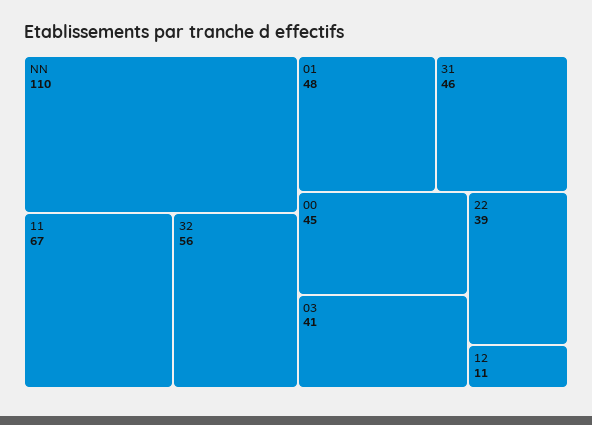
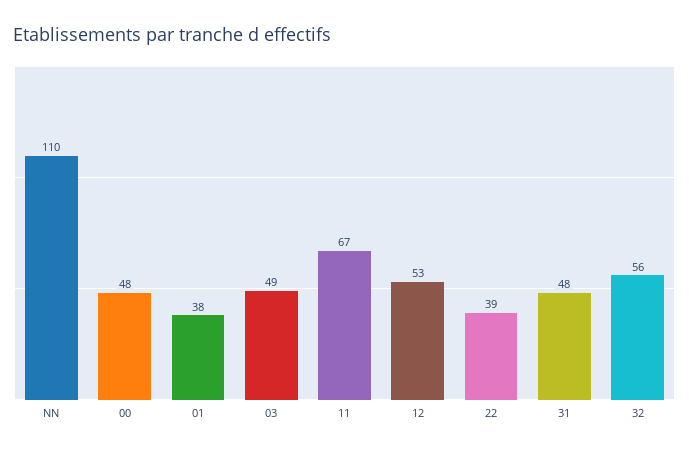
  {
    "NN": 110,
    "11": 67,
    "32": 56,
-   "01": 48,
+   "01": 38,
-   "31": 46,
+   "31": 48,
-   "00": 45,
+   "00": 48,
-   "03": 41,
+   "03": 49,
    "22": 39,
-   "12": 11
+   "12": 53
  }

